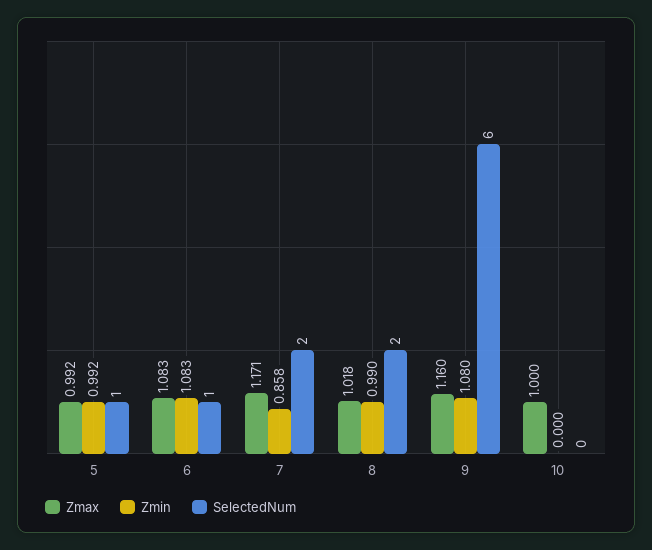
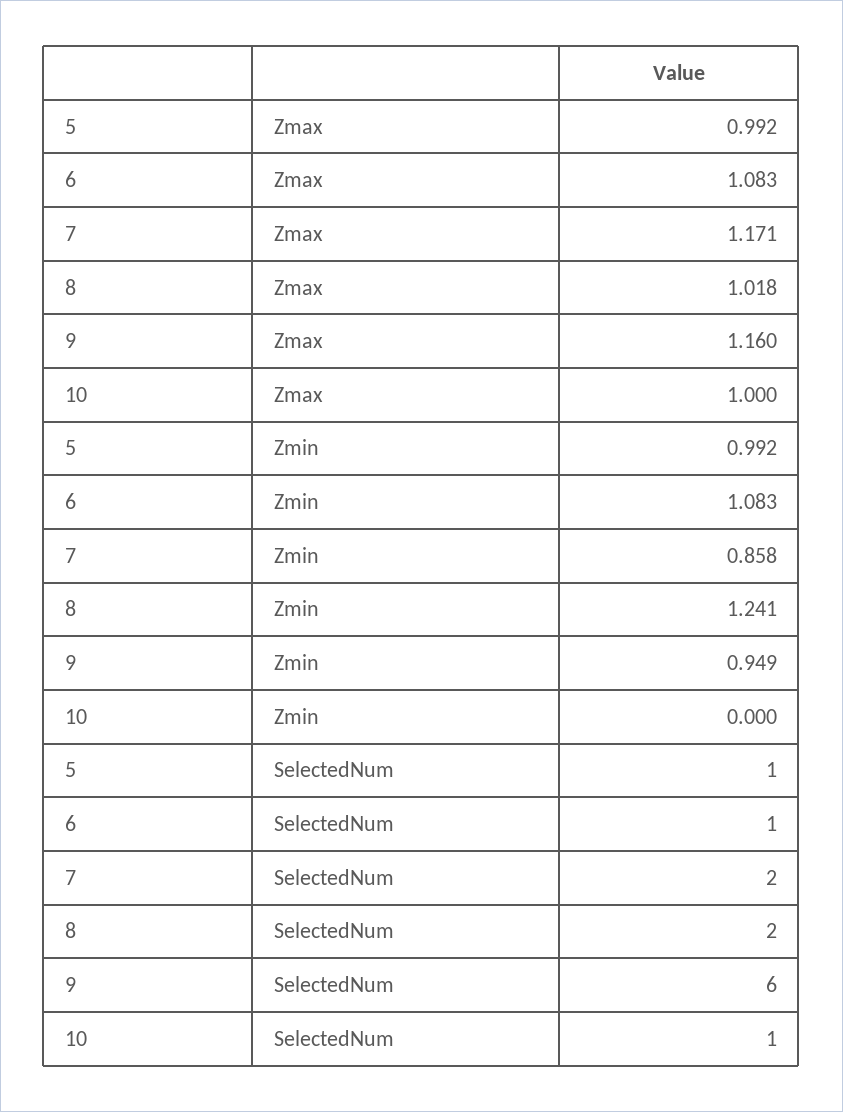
  {
    "Zmax": {
      "5": 0.992,
      "6": 1.083,
      "7": 1.171,
      "8": 1.018,
      "9": 1.16,
      "10": 1
    },
    "Zmin": {
      "5": 0.992,
      "6": 1.083,
      "7": 0.858,
-     "8": 0.99,
+     "8": 1.241,
-     "9": 1.08,
+     "9": 0.949,
      "10": 0
    },
    "SelectedNum": {
      "5": 1,
      "6": 1,
      "7": 2,
      "8": 2,
      "9": 6,
-     "10": 0
+     "10": 1
    }
  }

